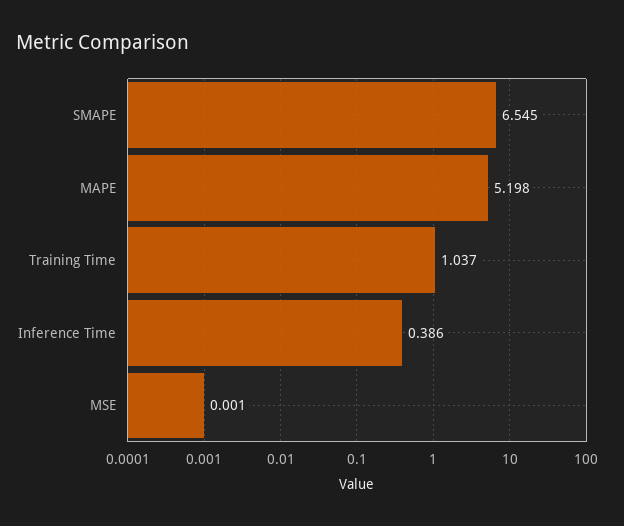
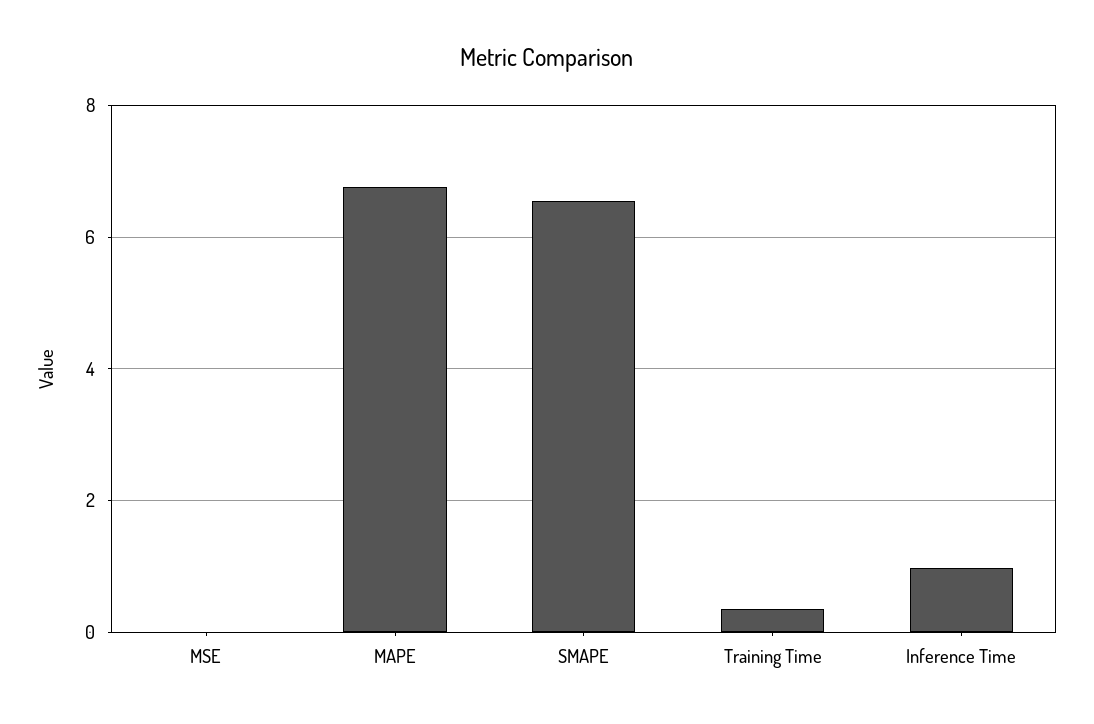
  {
    "SMAPE": 6.545,
-   "MAPE": 5.198,
+   "MAPE": 6.8,
-   "Training Time": 1.037,
+   "Training Time": 0.4,
-   "Inference Time": 0.386,
+   "Inference Time": 1,
    "MSE": 0.001
  }

